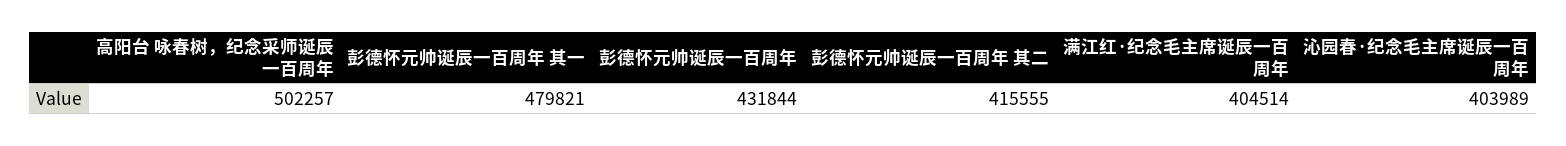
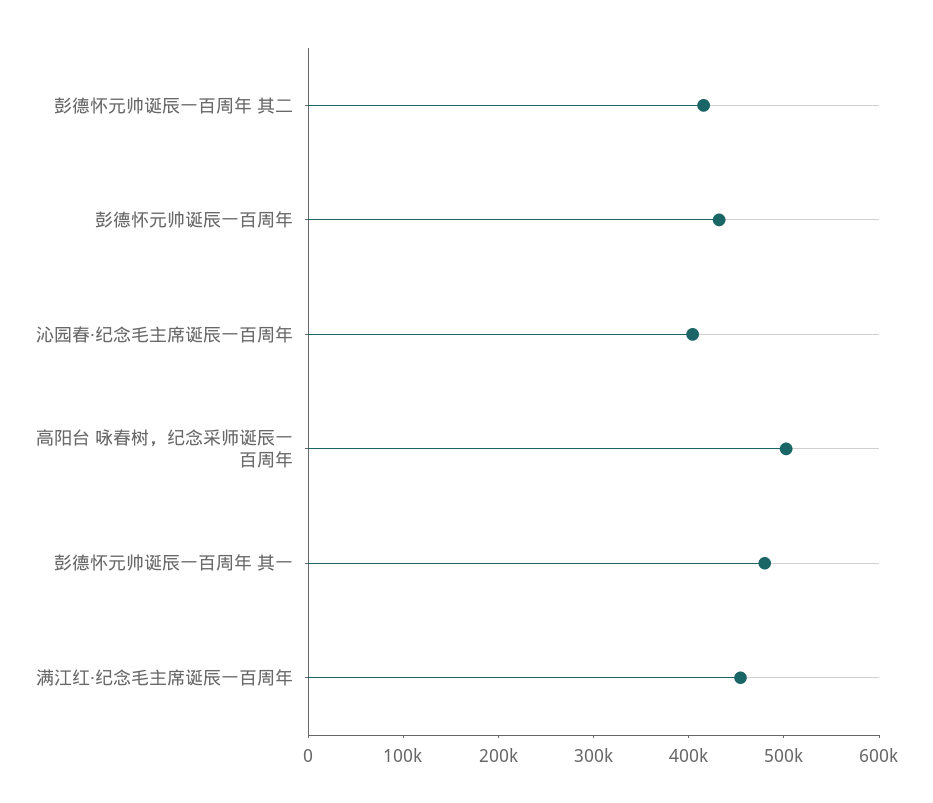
  {
    "高阳台 咏春树，纪念采师诞辰一百周年": 502257,
    "彭德怀元帅诞辰一百周年 其一": 479821,
    "彭德怀元帅诞辰一百周年": 431844,
    "彭德怀元帅诞辰一百周年 其二": 415555,
-   "满江红·纪念毛主席诞辰一百周年": 404514,
+   "满江红·纪念毛主席诞辰一百周年": 460000,
    "沁园春·纪念毛主席诞辰一百周年": 403989
  }

